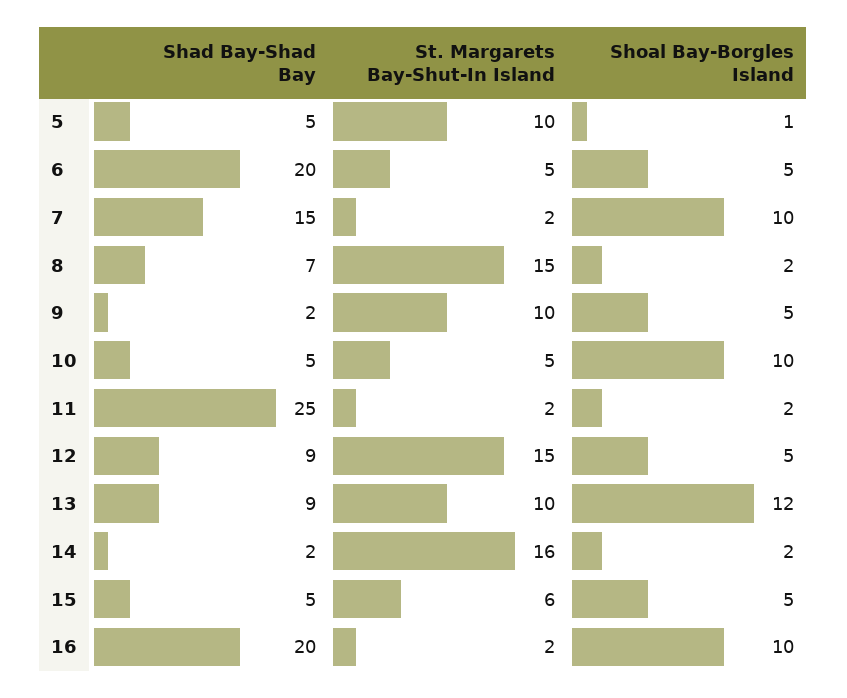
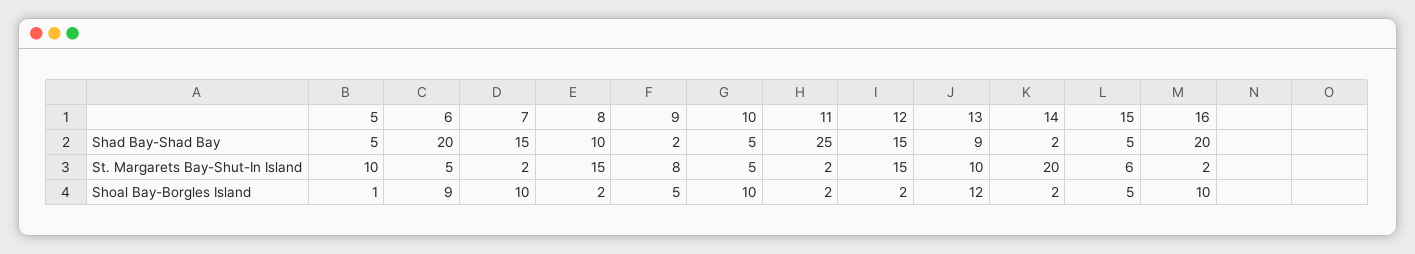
  {
    "Shad Bay-Shad Bay": {
      "5": 5,
      "6": 20,
      "7": 15,
-     "8": 7,
+     "8": 10,
      "9": 2,
      "10": 5,
      "11": 25,
-     "12": 9,
+     "12": 15,
      "13": 9,
      "14": 2,
      "15": 5,
      "16": 20
    },
    "St. Margarets Bay-Shut-In Island": {
      "5": 10,
      "6": 5,
      "7": 2,
      "8": 15,
-     "9": 10,
+     "9": 8,
      "10": 5,
      "11": 2,
      "12": 15,
      "13": 10,
-     "14": 16,
+     "14": 20,
      "15": 6,
      "16": 2
    },
    "Shoal Bay-Borgles Island": {
      "5": 1,
-     "6": 5,
+     "6": 9,
      "7": 10,
      "8": 2,
      "9": 5,
      "10": 10,
      "11": 2,
-     "12": 5,
+     "12": 2,
      "13": 12,
      "14": 2,
      "15": 5,
      "16": 10
    }
  }

